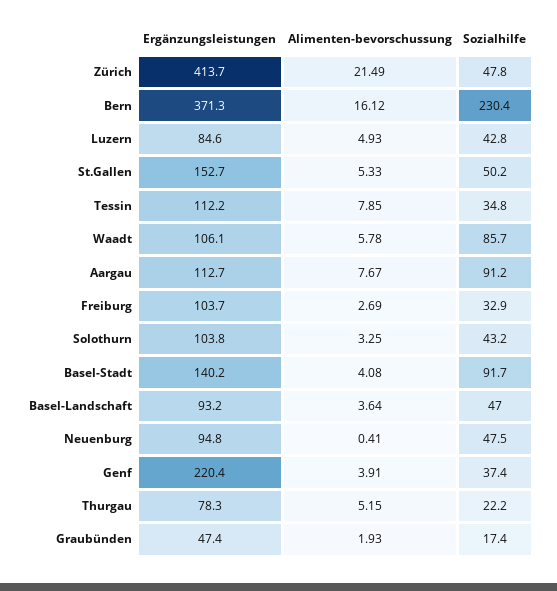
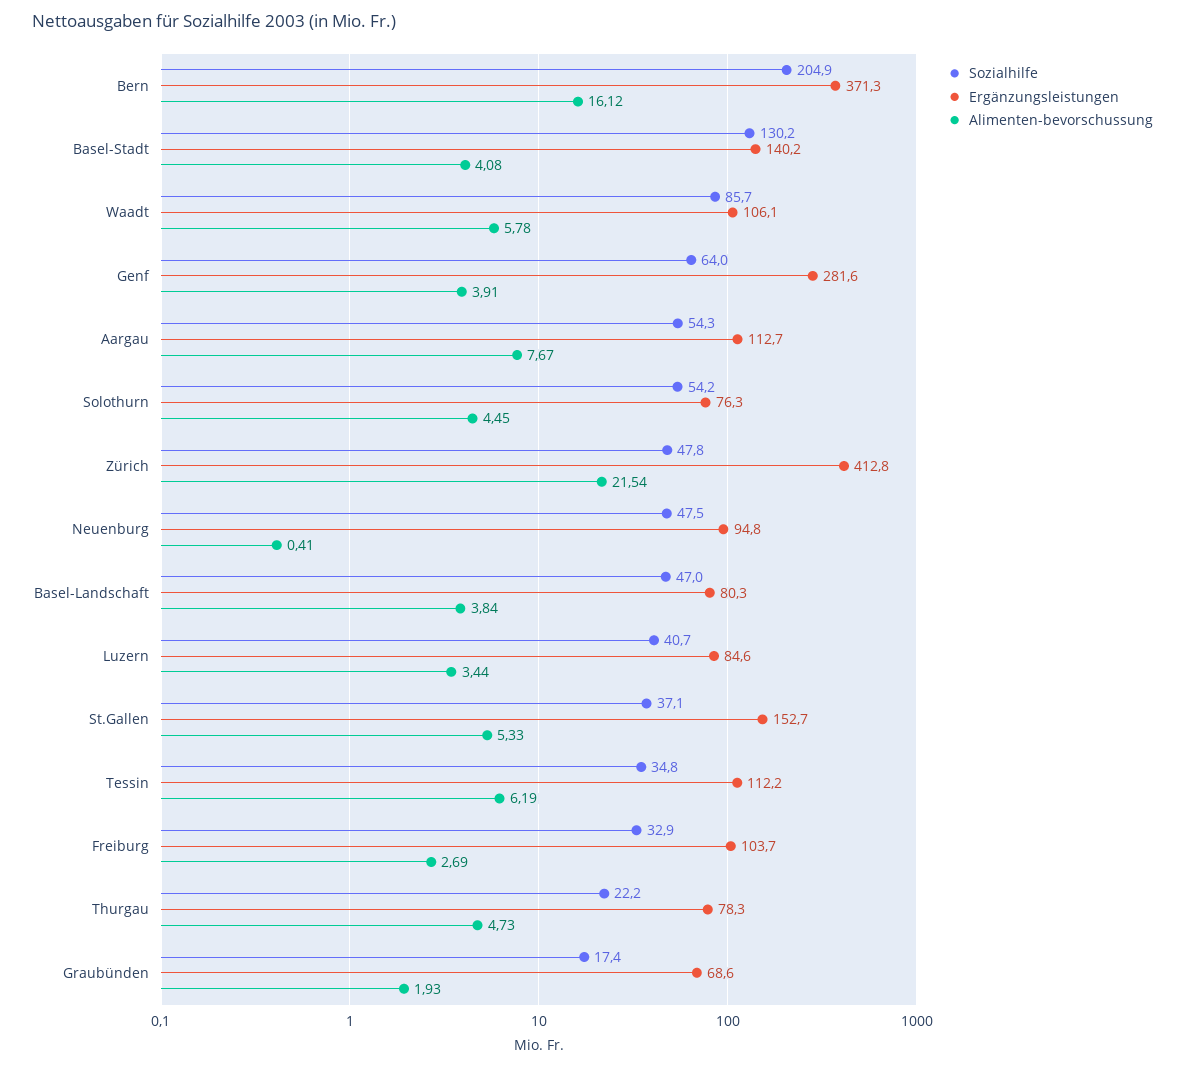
  {
    "Ergänzungsleistungen": {
-     "Zürich": 413.7,
+     "Zürich": 412.8,
      "Bern": 371.3,
      "Luzern": 84.6,
      "St.Gallen": 152.7,
      "Tessin": 112.2,
      "Waadt": 106.1,
      "Aargau": 112.7,
      "Freiburg": 103.7,
-     "Solothurn": 103.8,
+     "Solothurn": 76.3,
      "Basel-Stadt": 140.2,
-     "Basel-Landschaft": 93.2,
+     "Basel-Landschaft": 80.3,
      "Neuenburg": 94.8,
-     "Genf": 220.4,
+     "Genf": 281.6,
      "Thurgau": 78.3,
-     "Graubünden": 47.4
+     "Graubünden": 68.6
    },
    "Alimenten-bevorschussung": {
-     "Zürich": 21.49,
+     "Zürich": 21.54,
      "Bern": 16.12,
-     "Luzern": 4.93,
+     "Luzern": 3.44,
      "St.Gallen": 5.33,
-     "Tessin": 7.85,
+     "Tessin": 6.19,
      "Waadt": 5.78,
      "Aargau": 7.67,
      "Freiburg": 2.69,
-     "Solothurn": 3.25,
+     "Solothurn": 4.45,
      "Basel-Stadt": 4.08,
-     "Basel-Landschaft": 3.64,
+     "Basel-Landschaft": 3.84,
      "Neuenburg": 0.41,
      "Genf": 3.91,
-     "Thurgau": 5.15,
+     "Thurgau": 4.73,
      "Graubünden": 1.93
    },
    "Sozialhilfe": {
      "Zürich": 47.8,
-     "Bern": 230.4,
+     "Bern": 204.9,
-     "Luzern": 42.8,
+     "Luzern": 40.7,
-     "St.Gallen": 50.2,
+     "St.Gallen": 37.1,
      "Tessin": 34.8,
      "Waadt": 85.7,
-     "Aargau": 91.2,
+     "Aargau": 54.3,
      "Freiburg": 32.9,
-     "Solothurn": 43.2,
+     "Solothurn": 54.2,
-     "Basel-Stadt": 91.7,
+     "Basel-Stadt": 130.2,
      "Basel-Landschaft": 47,
      "Neuenburg": 47.5,
-     "Genf": 37.4,
+     "Genf": 64,
      "Thurgau": 22.2,
      "Graubünden": 17.4
    }
  }

